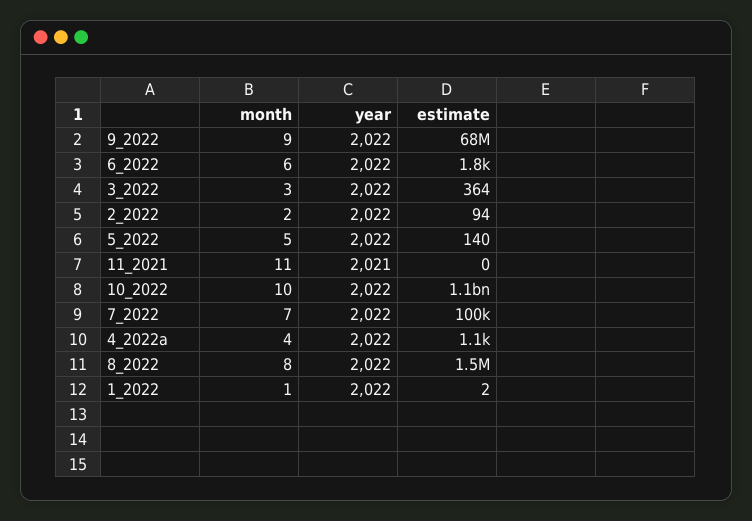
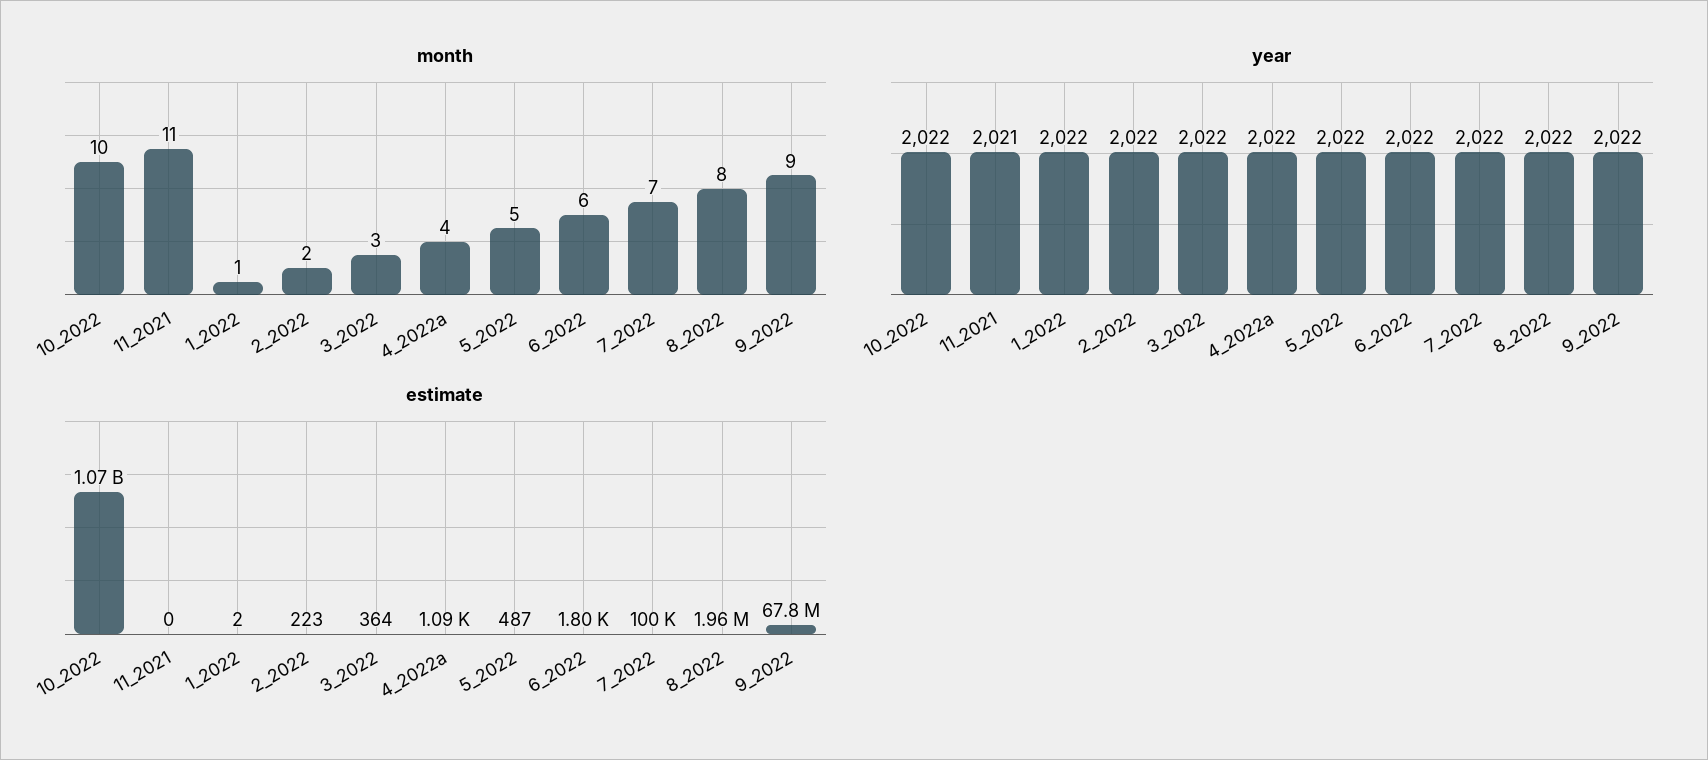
  {
    "month": {
      "9_2022": 9,
      "6_2022": 6,
      "3_2022": 3,
      "2_2022": 2,
      "5_2022": 5,
      "11_2021": 11,
      "10_2022": 10,
      "7_2022": 7,
      "4_2022a": 4,
      "8_2022": 8,
      "1_2022": 1
    },
    "year": {
      "9_2022": 2022,
      "6_2022": 2022,
      "3_2022": 2022,
      "2_2022": 2022,
      "5_2022": 2022,
      "11_2021": 2021,
      "10_2022": 2022,
      "7_2022": 2022,
      "4_2022a": 2022,
      "8_2022": 2022,
      "1_2022": 2022
    },
    "estimate": {
      "9_2022": 67800000,
      "6_2022": 1800,
      "3_2022": 364,
-     "2_2022": 94,
+     "2_2022": 223,
-     "5_2022": 140,
+     "5_2022": 487,
      "11_2021": 0,
      "10_2022": 1070000000,
      "7_2022": 100000,
      "4_2022a": 1090,
-     "8_2022": 1500000,
+     "8_2022": 1960000,
      "1_2022": 2
    }
  }

